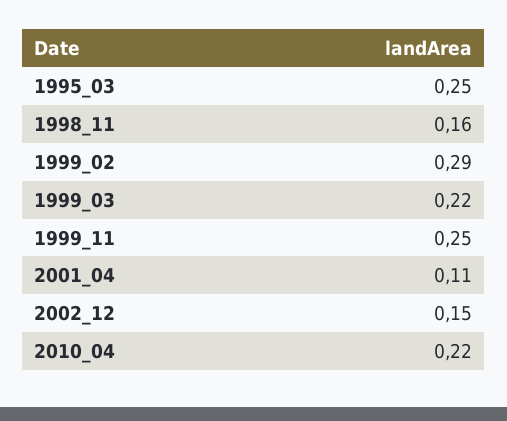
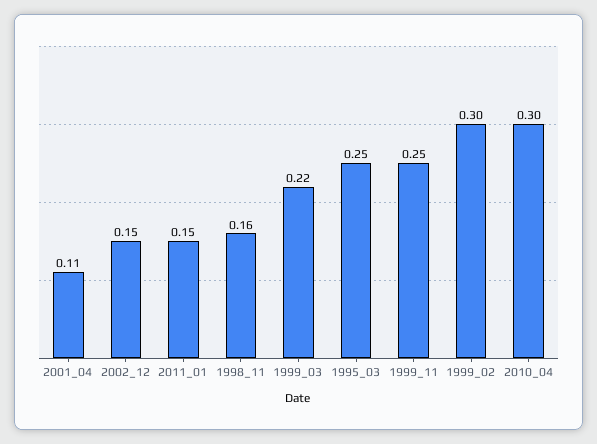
  {
    "1995_03": 0.25,
    "1998_11": 0.16,
-   "1999_02": 0.29,
+   "1999_02": 0.3,
    "1999_03": 0.22,
    "1999_11": 0.25,
    "2001_04": 0.11,
    "2002_12": 0.15,
-   "2010_04": 0.22
+   "2010_04": 0.3,
+   "2011_01": 0.15
  }

